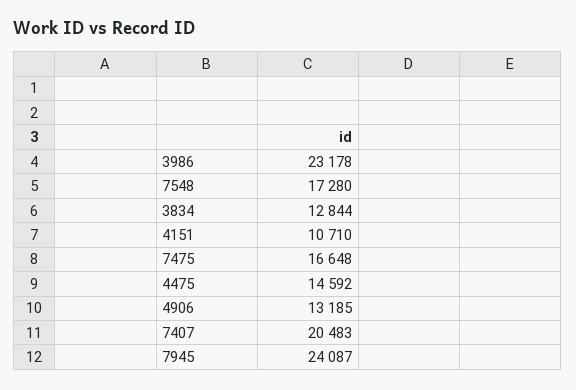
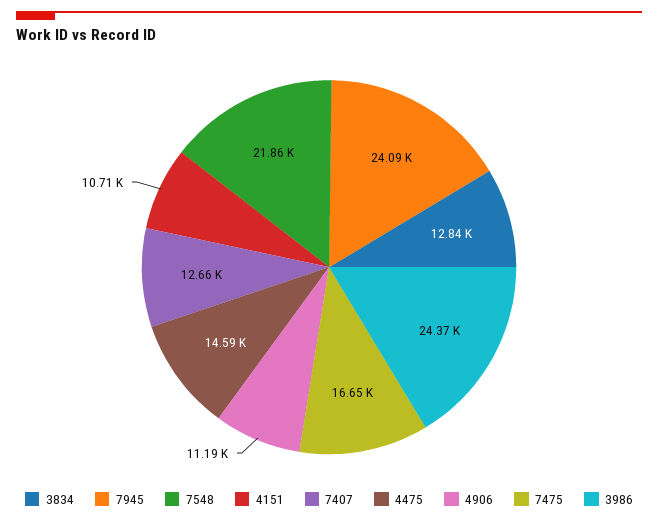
  {
-   "3986": 23178,
+   "3986": 24370,
-   "7548": 17280,
+   "7548": 21860,
    "3834": 12844,
    "4151": 10710,
    "7475": 16648,
    "4475": 14592,
-   "4906": 13185,
+   "4906": 11190,
-   "7407": 20483,
+   "7407": 12660,
    "7945": 24087
  }

